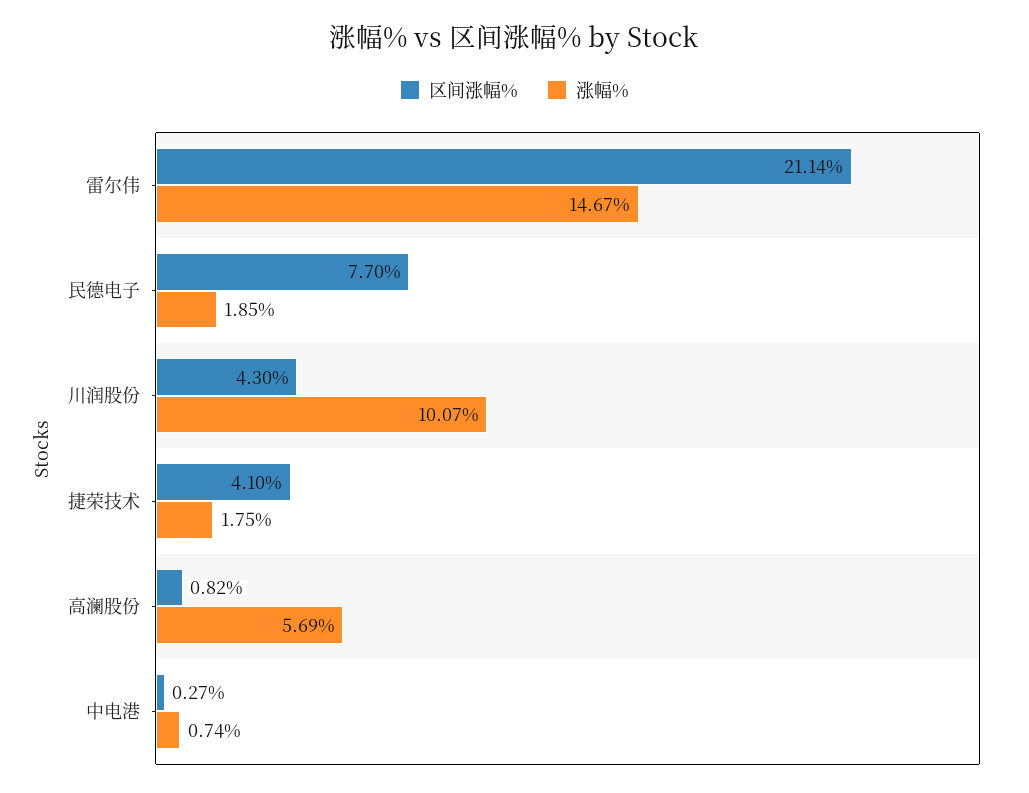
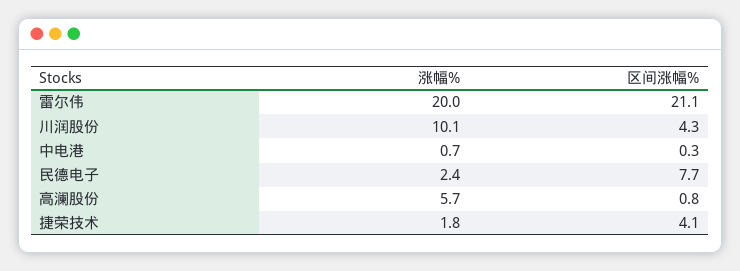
  {
    "区间涨幅%": {
      "雷尔伟": 21.14,
      "民德电子": 7.7,
      "川润股份": 4.3,
      "捷荣技术": 4.1,
      "高澜股份": 0.82,
      "中电港": 0.27
    },
    "涨幅%": {
-     "雷尔伟": 14.67,
+     "雷尔伟": 20,
-     "民德电子": 1.85,
+     "民德电子": 2.4,
      "川润股份": 10.07,
      "捷荣技术": 1.75,
      "高澜股份": 5.69,
      "中电港": 0.74
    }
  }

